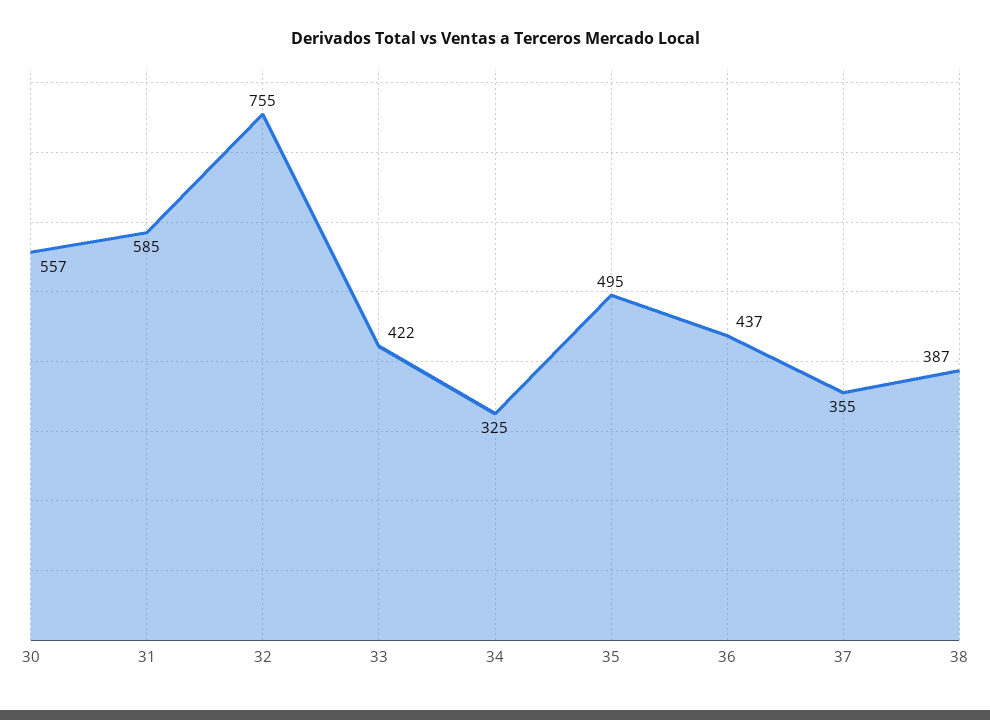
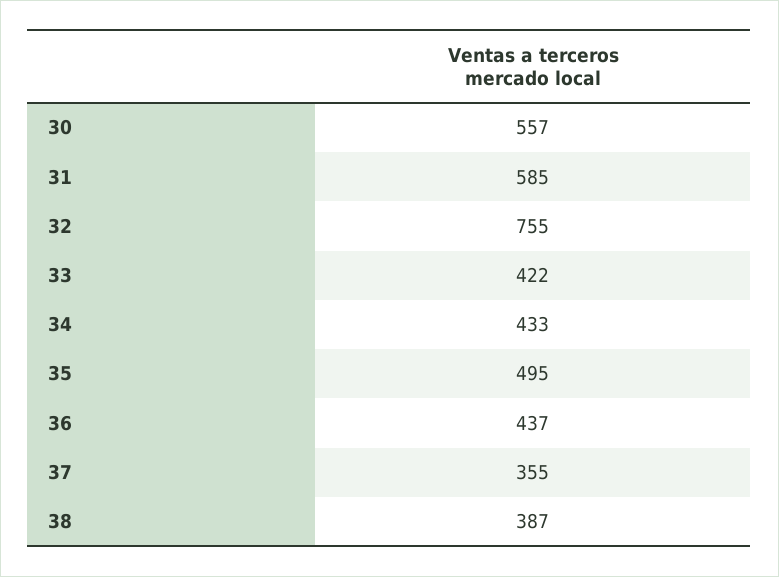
  {
    "30": 557,
    "31": 585,
    "32": 755,
    "33": 422,
-   "34": 325,
+   "34": 433,
    "35": 495,
    "36": 437,
    "37": 355,
    "38": 387
  }

